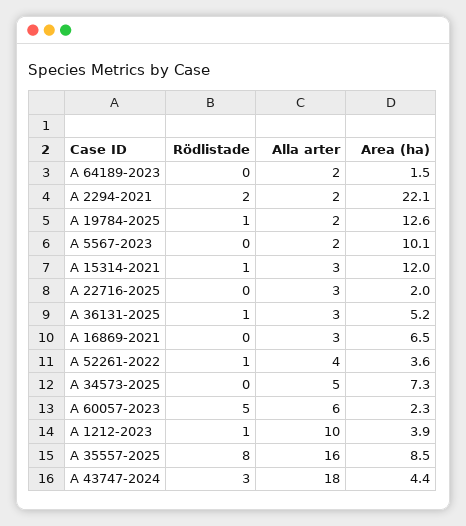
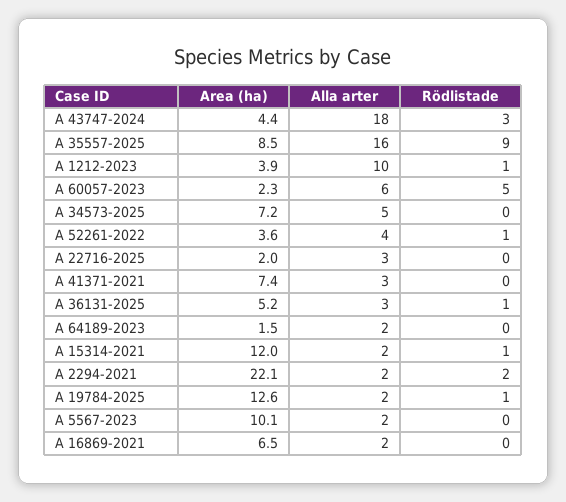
  {
    "Rödlistade": {
      "A 64189-2023": 0,
      "A 2294-2021": 2,
      "A 19784-2025": 1,
      "A 5567-2023": 0,
      "A 15314-2021": 1,
      "A 22716-2025": 0,
      "A 36131-2025": 1,
      "A 16869-2021": 0,
      "A 52261-2022": 1,
      "A 34573-2025": 0,
      "A 60057-2023": 5,
      "A 1212-2023": 1,
-     "A 35557-2025": 8,
+     "A 35557-2025": 9,
-     "A 43747-2024": 3
+     "A 43747-2024": 3,
+     "A 41371-2021": 0
    },
    "Alla arter": {
      "A 64189-2023": 2,
      "A 2294-2021": 2,
      "A 19784-2025": 2,
      "A 5567-2023": 2,
-     "A 15314-2021": 3,
+     "A 15314-2021": 2,
      "A 22716-2025": 3,
      "A 36131-2025": 3,
-     "A 16869-2021": 3,
+     "A 16869-2021": 2,
      "A 52261-2022": 4,
      "A 34573-2025": 5,
      "A 60057-2023": 6,
      "A 1212-2023": 10,
      "A 35557-2025": 16,
-     "A 43747-2024": 18
+     "A 43747-2024": 18,
+     "A 41371-2021": 3
    },
    "Area (ha)": {
      "A 64189-2023": 1.5,
      "A 2294-2021": 22.1,
      "A 19784-2025": 12.6,
      "A 5567-2023": 10.1,
      "A 15314-2021": 12,
      "A 22716-2025": 2,
      "A 36131-2025": 5.2,
      "A 16869-2021": 6.5,
      "A 52261-2022": 3.6,
-     "A 34573-2025": 7.3,
+     "A 34573-2025": 7.2,
      "A 60057-2023": 2.3,
      "A 1212-2023": 3.9,
      "A 35557-2025": 8.5,
-     "A 43747-2024": 4.4
+     "A 43747-2024": 4.4,
+     "A 41371-2021": 7.4
    }
  }

